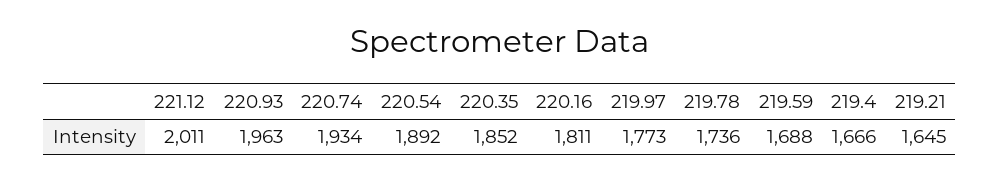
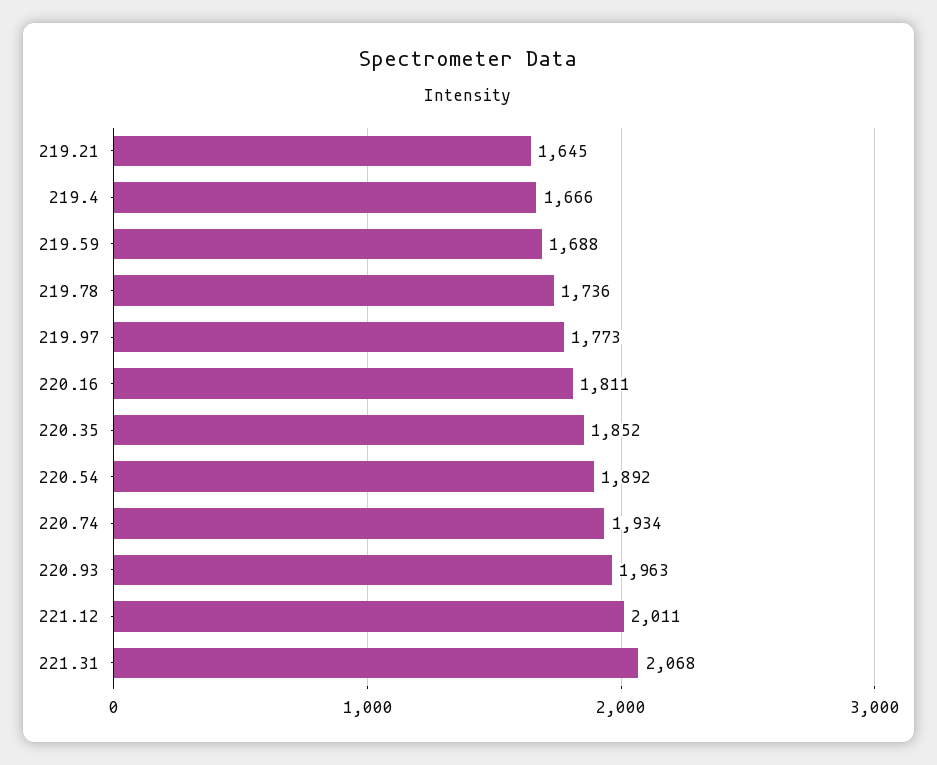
  {
    "221.12": 2011,
    "220.93": 1963,
    "220.74": 1934,
    "220.54": 1892,
    "220.35": 1852,
    "220.16": 1811,
    "219.97": 1773,
    "219.78": 1736,
    "219.59": 1688,
    "219.4": 1666,
-   "219.21": 1645
+   "219.21": 1645,
+   "221.31": 2068
  }

